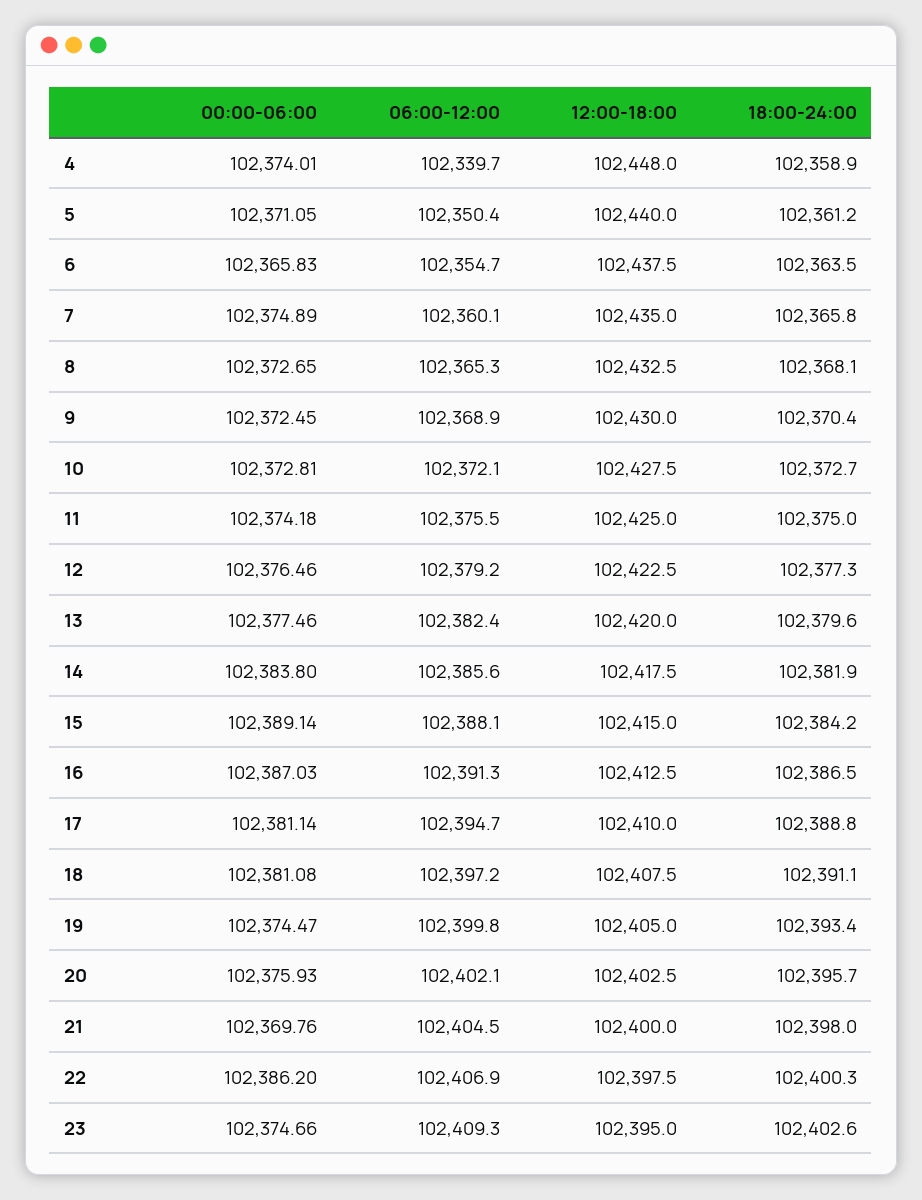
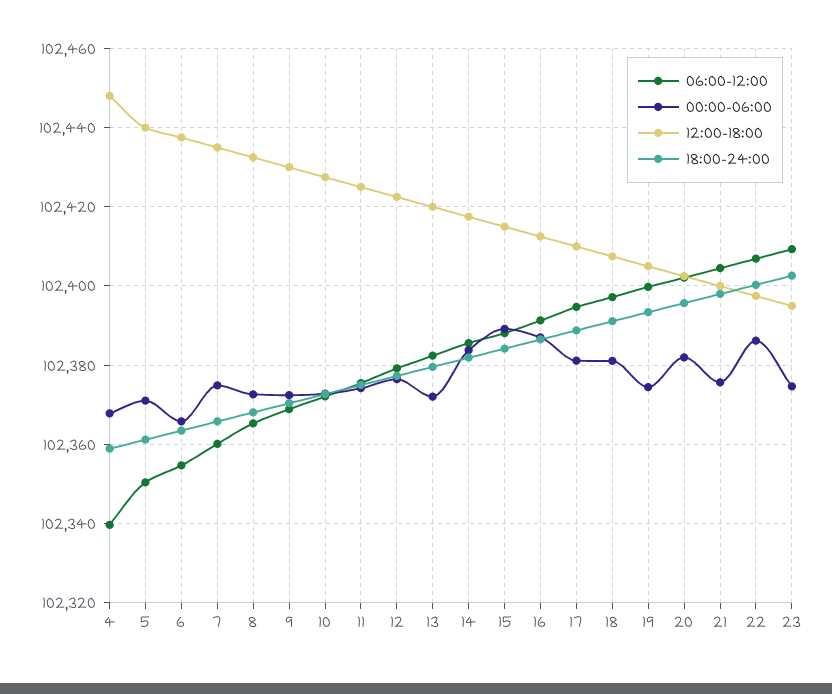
  {
    "00:00-06:00": {
-     "4": 102374.01,
+     "4": 102368,
      "5": 102371.05,
      "6": 102365.83,
      "7": 102374.89,
      "8": 102372.65,
      "9": 102372.45,
      "10": 102372.81,
      "11": 102374.18,
      "12": 102376.46,
-     "13": 102377.46,
+     "13": 102372,
      "14": 102383.8,
      "15": 102389.14,
      "16": 102387.03,
      "17": 102381.14,
      "18": 102381.08,
      "19": 102374.47,
-     "20": 102375.93,
+     "20": 102382,
-     "21": 102369.76,
+     "21": 102376,
      "22": 102386.2,
      "23": 102374.66
    },
    "06:00-12:00": {
      "4": 102339.7,
      "5": 102350.4,
      "6": 102354.7,
      "7": 102360.1,
      "8": 102365.3,
      "9": 102368.9,
      "10": 102372.1,
      "11": 102375.5,
      "12": 102379.2,
      "13": 102382.4,
      "14": 102385.6,
      "15": 102388.1,
      "16": 102391.3,
      "17": 102394.7,
      "18": 102397.2,
      "19": 102399.8,
      "20": 102402.1,
      "21": 102404.5,
      "22": 102406.9,
      "23": 102409.3
    },
    "12:00-18:00": {
      "4": 102448,
      "5": 102440,
      "6": 102437.5,
      "7": 102435,
      "8": 102432.5,
      "9": 102430,
      "10": 102427.5,
      "11": 102425,
      "12": 102422.5,
      "13": 102420,
      "14": 102417.5,
      "15": 102415,
      "16": 102412.5,
      "17": 102410,
      "18": 102407.5,
      "19": 102405,
      "20": 102402.5,
      "21": 102400,
      "22": 102397.5,
      "23": 102395
    },
    "18:00-24:00": {
      "4": 102358.9,
      "5": 102361.2,
      "6": 102363.5,
      "7": 102365.8,
      "8": 102368.1,
      "9": 102370.4,
      "10": 102372.7,
      "11": 102375,
      "12": 102377.3,
      "13": 102379.6,
      "14": 102381.9,
      "15": 102384.2,
      "16": 102386.5,
      "17": 102388.8,
      "18": 102391.1,
      "19": 102393.4,
      "20": 102395.7,
      "21": 102398,
      "22": 102400.3,
      "23": 102402.6
    }
  }

